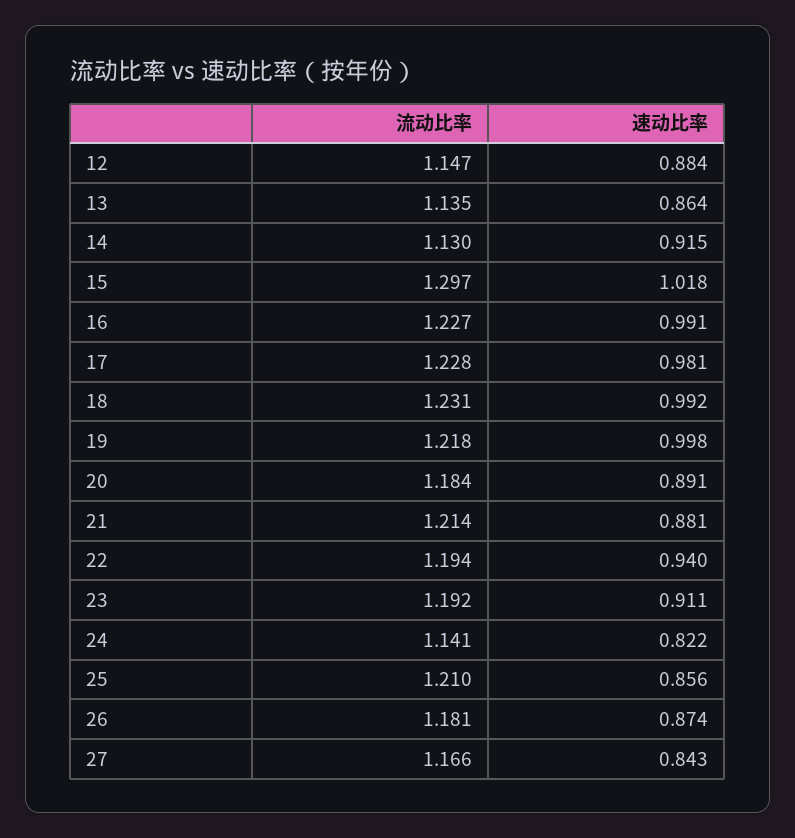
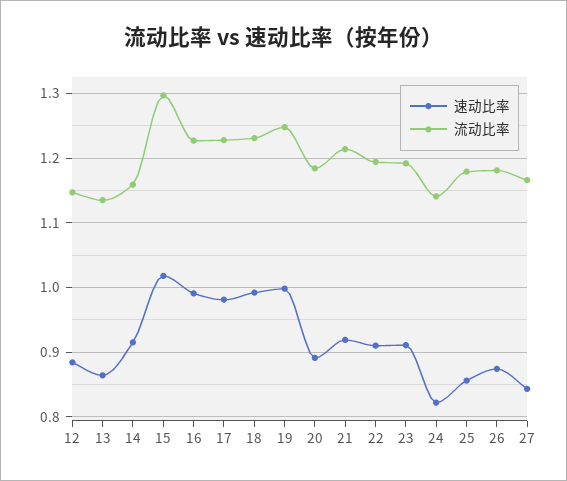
  {
    "流动比率": {
      "12": 1.147,
      "13": 1.135,
-     "14": 1.13,
+     "14": 1.16,
      "15": 1.297,
      "16": 1.227,
      "17": 1.228,
      "18": 1.231,
-     "19": 1.218,
+     "19": 1.25,
      "20": 1.184,
      "21": 1.214,
      "22": 1.194,
      "23": 1.192,
      "24": 1.141,
-     "25": 1.21,
+     "25": 1.18,
      "26": 1.181,
      "27": 1.166
    },
    "速动比率": {
      "12": 0.884,
      "13": 0.864,
      "14": 0.915,
      "15": 1.018,
      "16": 0.991,
      "17": 0.981,
      "18": 0.992,
      "19": 0.998,
      "20": 0.891,
-     "21": 0.881,
+     "21": 0.92,
-     "22": 0.94,
+     "22": 0.91,
      "23": 0.911,
      "24": 0.822,
      "25": 0.856,
      "26": 0.874,
      "27": 0.843
    }
  }

